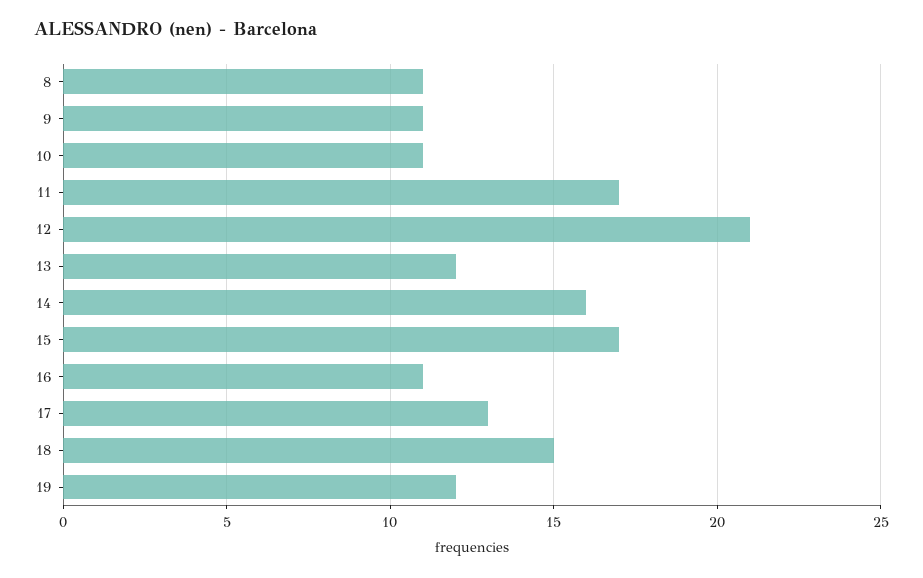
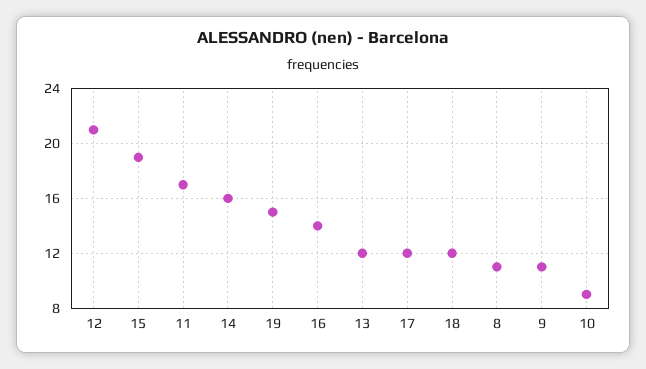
  {
    "8": 11,
    "9": 11,
-   "10": 11,
+   "10": 9,
    "11": 17,
    "12": 21,
    "13": 12,
    "14": 16,
-   "15": 17,
+   "15": 19,
-   "16": 11,
+   "16": 14,
-   "17": 13,
+   "17": 12,
-   "18": 15,
+   "18": 12,
-   "19": 12
+   "19": 15
  }

